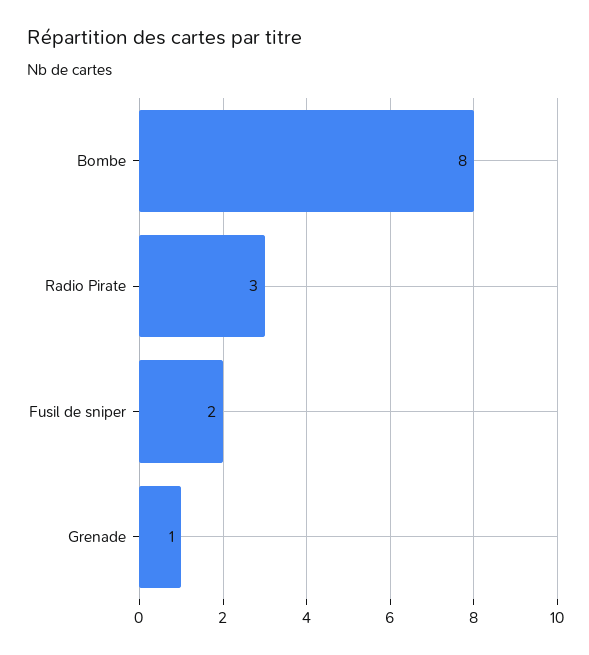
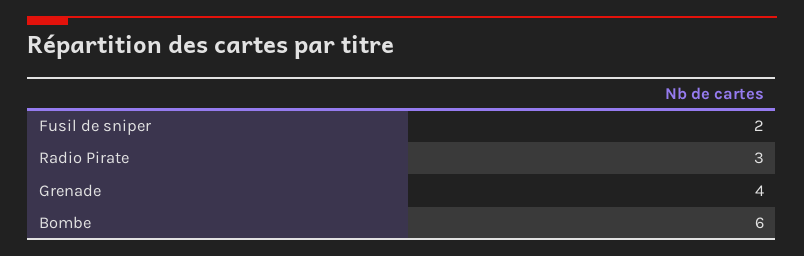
  {
-   "Bombe": 8,
+   "Bombe": 6,
    "Radio Pirate": 3,
    "Fusil de sniper": 2,
-   "Grenade": 1
+   "Grenade": 4
  }

